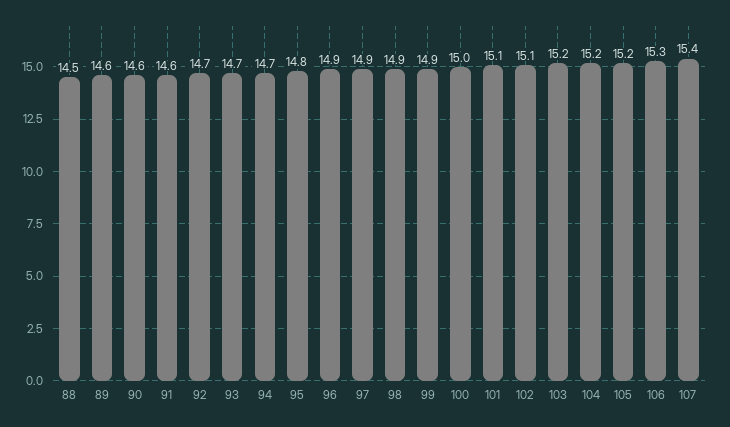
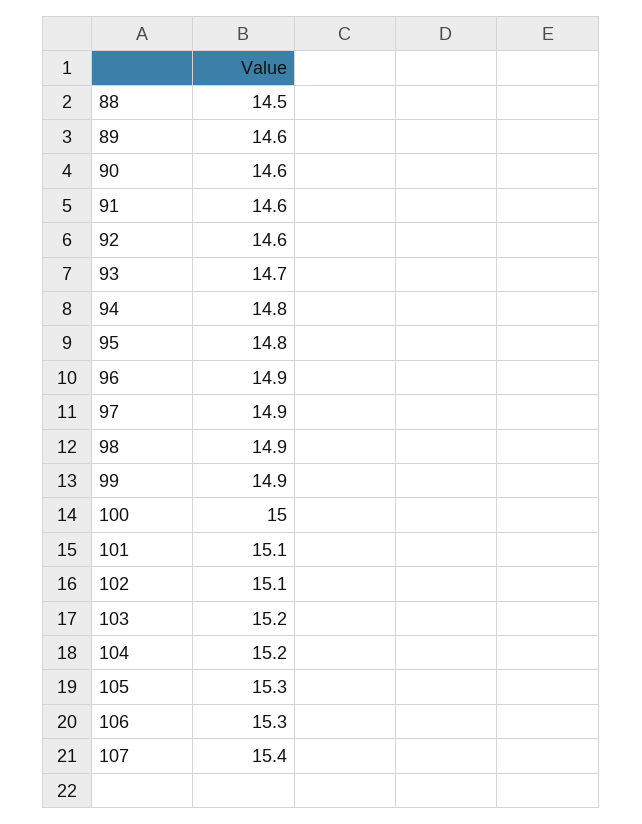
  {
    "88": 14.5,
    "89": 14.6,
    "90": 14.6,
    "91": 14.6,
-   "92": 14.7,
+   "92": 14.6,
    "93": 14.7,
-   "94": 14.7,
+   "94": 14.8,
    "95": 14.8,
    "96": 14.9,
    "97": 14.9,
    "98": 14.9,
    "99": 14.9,
    "100": 15,
    "101": 15.1,
    "102": 15.1,
    "103": 15.2,
    "104": 15.2,
-   "105": 15.2,
+   "105": 15.3,
    "106": 15.3,
    "107": 15.4
  }

